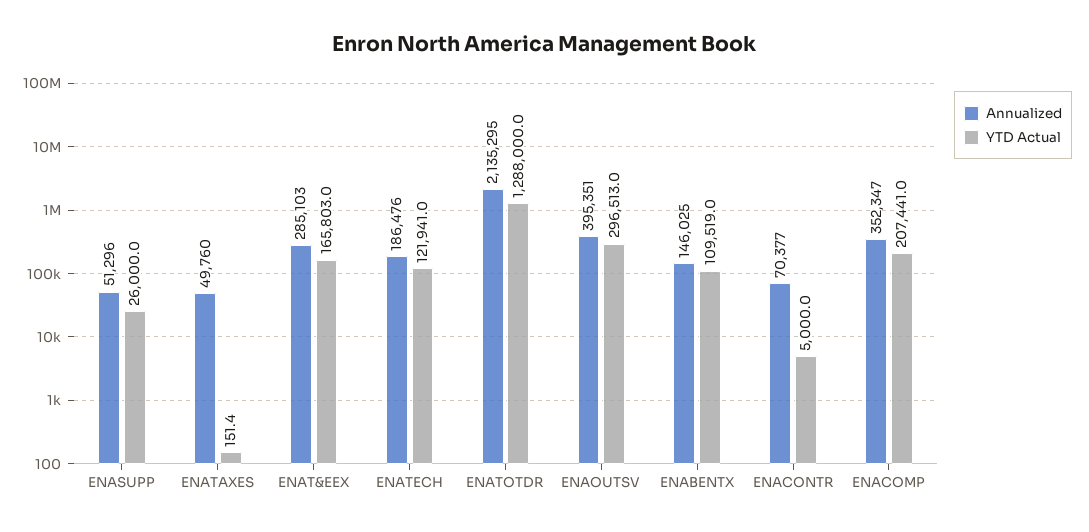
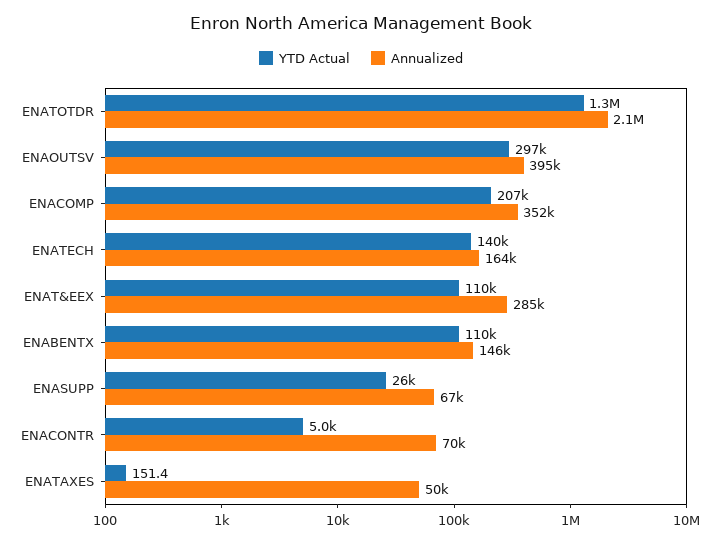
  {
    "Annualized": {
-     "ENASUPP": 51296,
+     "ENASUPP": 67000,
      "ENATAXES": 49760,
      "ENAT&EEX": 285103,
-     "ENATECH": 186476,
+     "ENATECH": 164000,
      "ENATOTDR": 2135295,
      "ENAOUTSV": 395351,
      "ENABENTX": 146025,
      "ENACONTR": 70377,
      "ENACOMP": 352347
    },
    "YTD Actual": {
      "ENASUPP": 26000,
      "ENATAXES": 151.4,
-     "ENAT&EEX": 165803,
+     "ENAT&EEX": 110000,
-     "ENATECH": 121941,
+     "ENATECH": 140000,
      "ENATOTDR": 1288000,
      "ENAOUTSV": 296513,
      "ENABENTX": 109519,
      "ENACONTR": 5000,
      "ENACOMP": 207441
    }
  }

